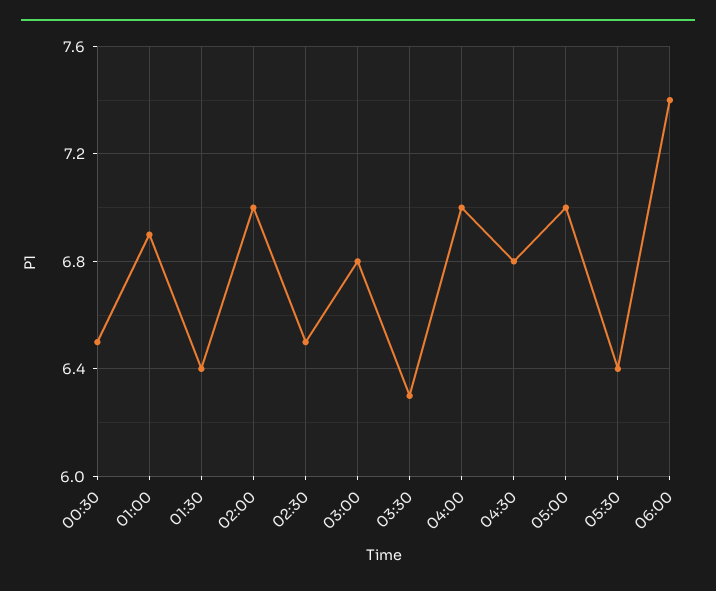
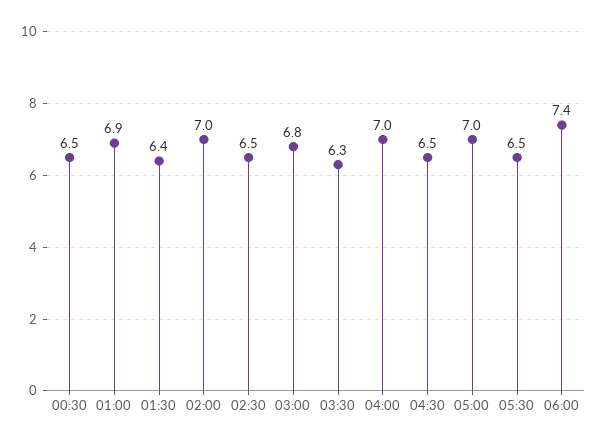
  {
    "00:30": 6.5,
    "01:00": 6.9,
    "01:30": 6.4,
    "02:00": 7,
    "02:30": 6.5,
    "03:00": 6.8,
    "03:30": 6.3,
    "04:00": 7,
-   "04:30": 6.8,
+   "04:30": 6.5,
    "05:00": 7,
-   "05:30": 6.4,
+   "05:30": 6.5,
    "06:00": 7.4
  }

